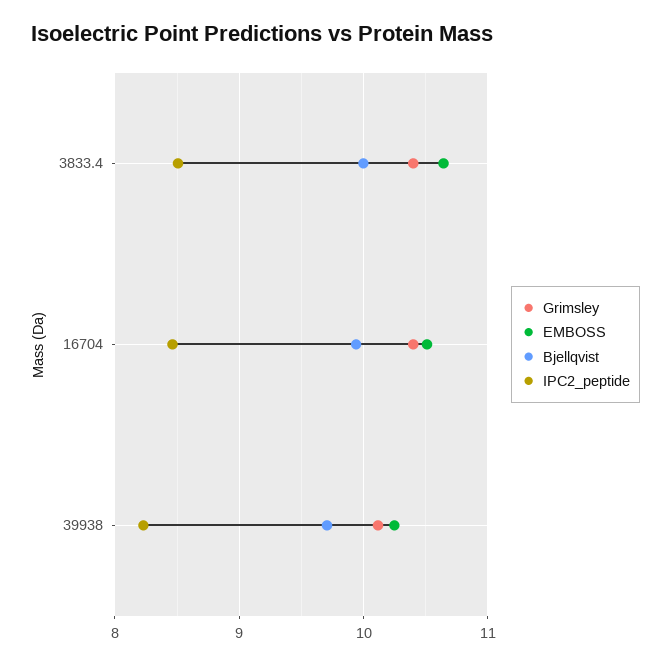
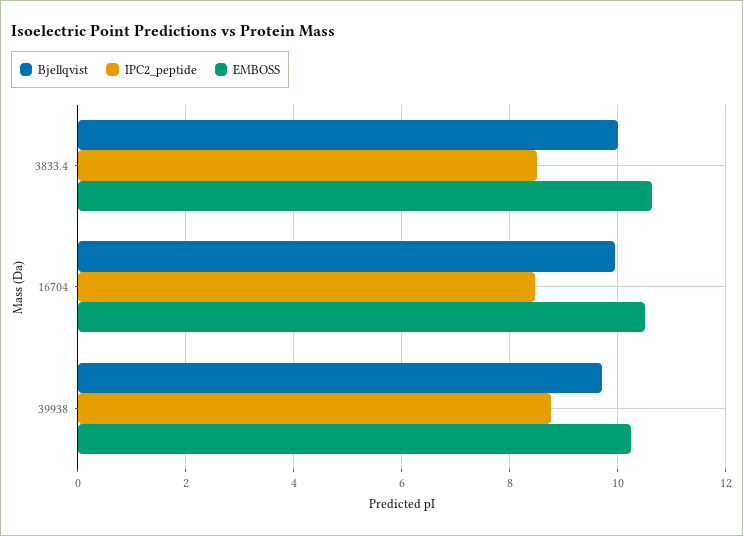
  {
-   "Grimsley": {
-     "3833.4": 10.4,
-     "16704": 10.4,
-     "39938": 10.1
-   },
    "EMBOSS": {
      "3833.4": 10.6,
      "16704": 10.5,
      "39938": 10.2
    },
    "Bjellqvist": {
      "3833.4": 10,
      "16704": 9.9,
      "39938": 9.7
    },
    "IPC2_peptide": {
      "3833.4": 8.5,
      "16704": 8.5,
-     "39938": 8.2
+     "39938": 8.8
    }
  }

